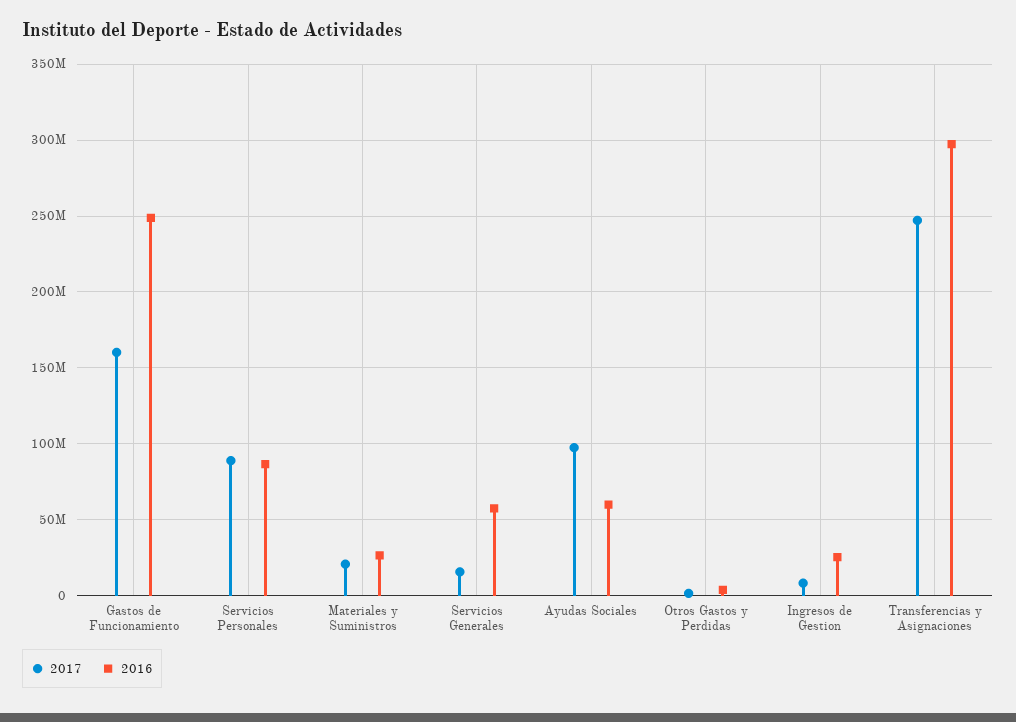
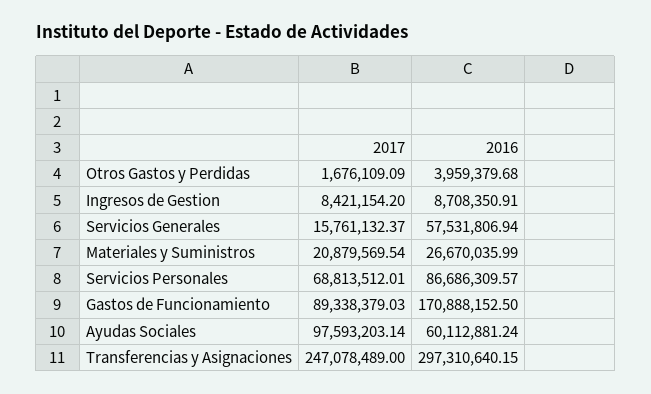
  {
    "2017": {
-     "Gastos de Funcionamiento": 160000000,
+     "Gastos de Funcionamiento": 89338379.03,
-     "Servicios Personales": 90000000,
+     "Servicios Personales": 68813512.01,
      "Materiales y Suministros": 20879569.54,
      "Servicios Generales": 15761132.37,
      "Ayudas Sociales": 97593203.14,
      "Otros Gastos y Perdidas": 1676109.09,
      "Ingresos de Gestion": 8421154.2,
      "Transferencias y Asignaciones": 247078489
    },
    "2016": {
-     "Gastos de Funcionamiento": 250000000,
+     "Gastos de Funcionamiento": 170888152.5,
      "Servicios Personales": 86686309.57,
      "Materiales y Suministros": 26670035.99,
      "Servicios Generales": 57531806.94,
      "Ayudas Sociales": 60112881.24,
      "Otros Gastos y Perdidas": 3959379.68,
-     "Ingresos de Gestion": 25000000,
+     "Ingresos de Gestion": 8708350.91,
      "Transferencias y Asignaciones": 297310640.15
    }
  }

